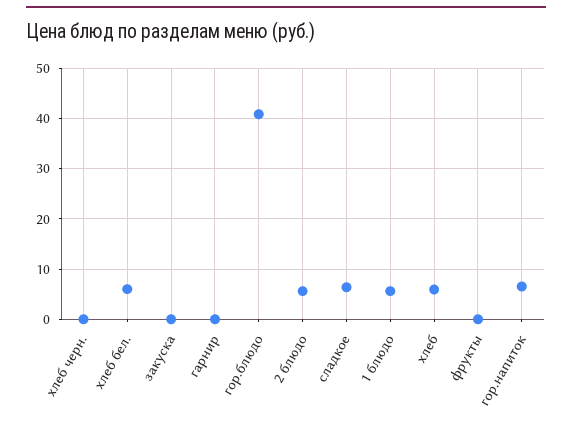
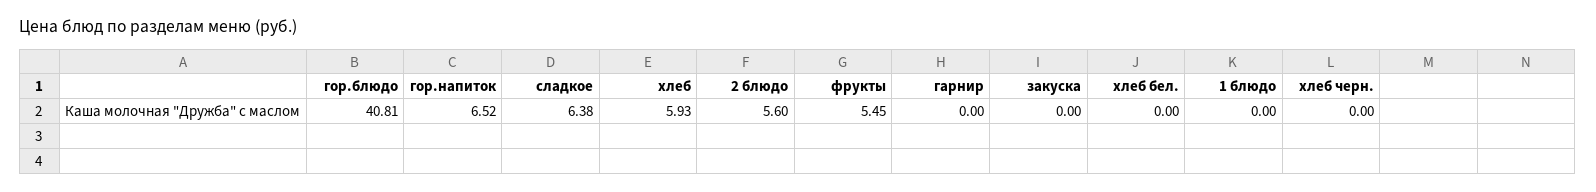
  {
    "хлеб черн.": 0,
-   "хлеб бел.": 6,
+   "хлеб бел.": 0,
    "закуска": 0,
    "гарнир": 0,
    "гор.блюдо": 40.81,
    "2 блюдо": 5.6,
    "сладкое": 6.38,
-   "1 блюдо": 6,
+   "1 блюдо": 0,
    "хлеб": 5.93,
-   "фрукты": 0,
+   "фрукты": 5.45,
    "гор.напиток": 6.52
  }

